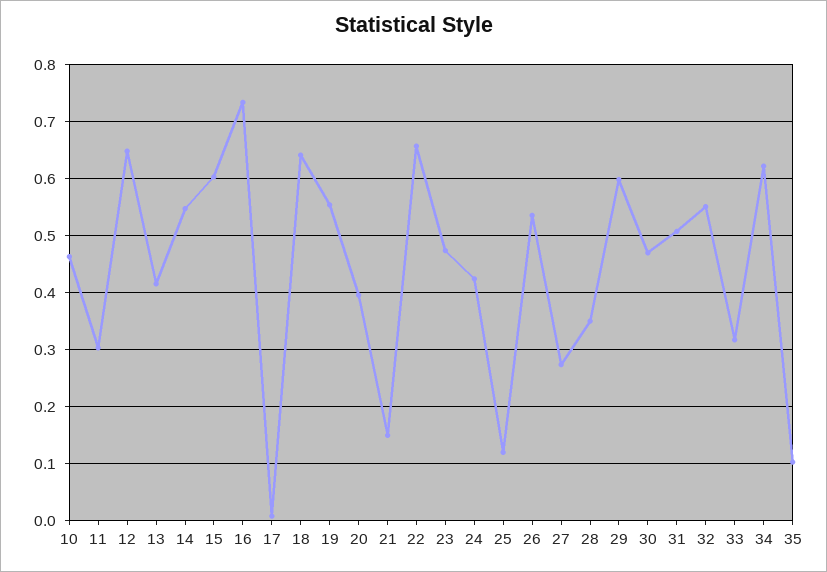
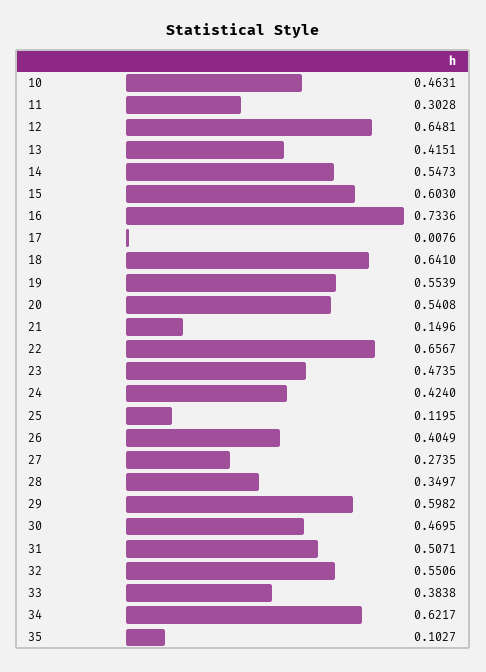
  {
    "10": 0.4631,
    "11": 0.3028,
    "12": 0.6481,
    "13": 0.4151,
    "14": 0.5473,
    "15": 0.603,
    "16": 0.7336,
    "17": 0.0076,
    "18": 0.641,
    "19": 0.5539,
-   "20": 0.4,
+   "20": 0.5408,
    "21": 0.1496,
    "22": 0.6567,
    "23": 0.4735,
    "24": 0.424,
    "25": 0.1195,
-   "26": 0.54,
+   "26": 0.4049,
    "27": 0.2735,
    "28": 0.3497,
    "29": 0.5982,
    "30": 0.4695,
    "31": 0.5071,
    "32": 0.5506,
-   "33": 0.32,
+   "33": 0.3838,
    "34": 0.6217,
    "35": 0.1027
  }

